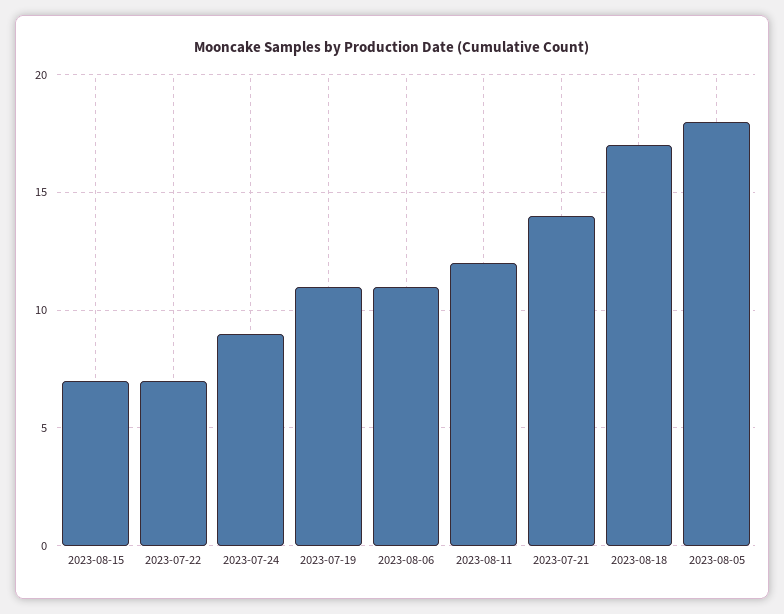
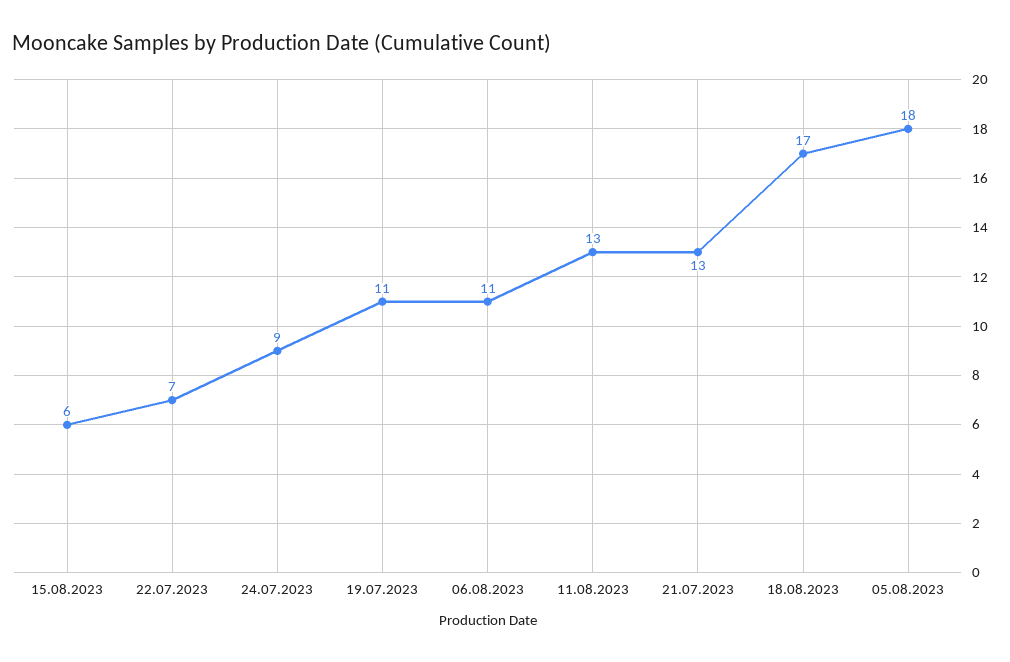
  {
-   "2023-08-15": 7,
+   "2023-08-15": 6,
    "2023-07-22": 7,
    "2023-07-24": 9,
    "2023-07-19": 11,
    "2023-08-06": 11,
-   "2023-08-11": 12,
+   "2023-08-11": 13,
-   "2023-07-21": 14,
+   "2023-07-21": 13,
    "2023-08-18": 17,
    "2023-08-05": 18
  }

